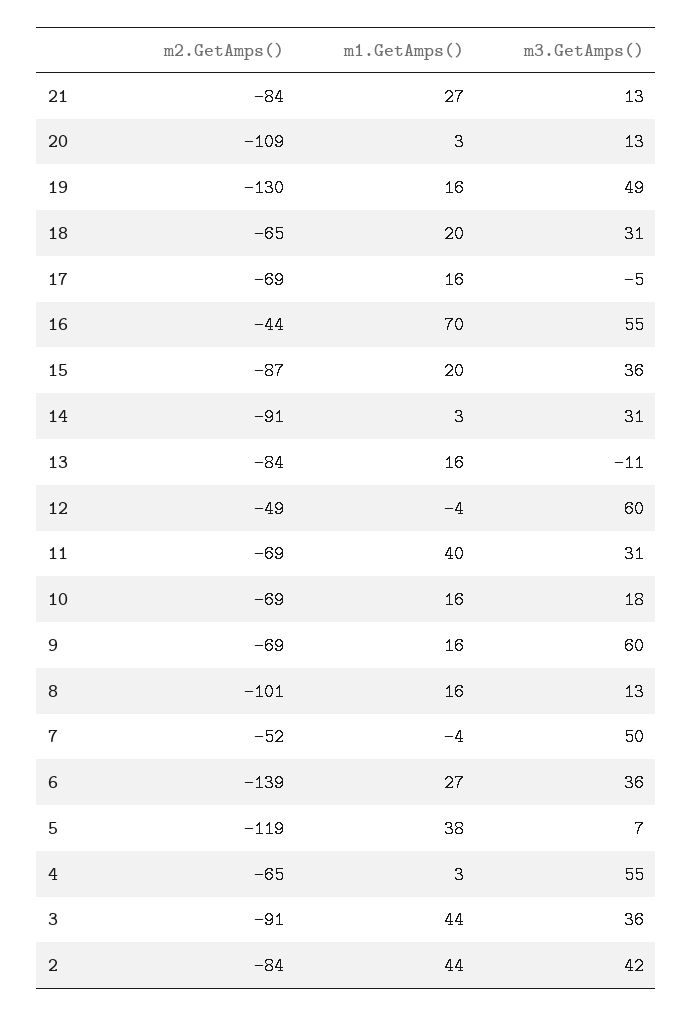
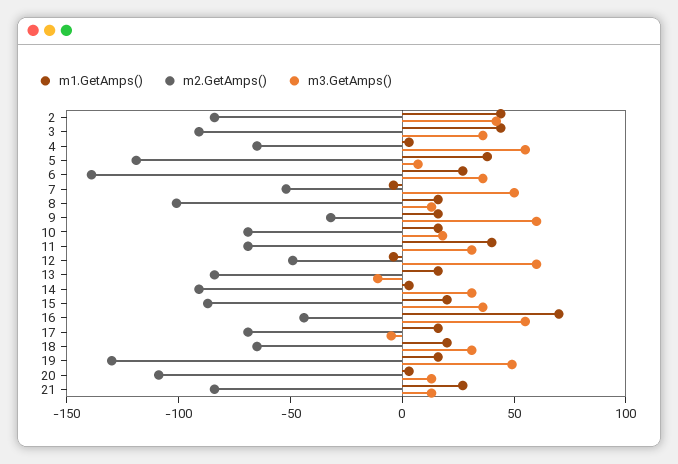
  {
    "m2.GetAmps()": {
      "21": -84,
      "20": -109,
      "19": -130,
      "18": -65,
      "17": -69,
      "16": -44,
      "15": -87,
      "14": -91,
      "13": -84,
      "12": -49,
      "11": -69,
      "10": -69,
-     "9": -69,
+     "9": -30,
      "8": -101,
      "7": -52,
      "6": -139,
      "5": -119,
      "4": -65,
      "3": -91,
      "2": -84
    },
    "m1.GetAmps()": {
      "21": 27,
      "20": 3,
      "19": 16,
      "18": 20,
      "17": 16,
      "16": 70,
      "15": 20,
      "14": 3,
      "13": 16,
      "12": -4,
      "11": 40,
      "10": 16,
      "9": 16,
      "8": 16,
      "7": -4,
      "6": 27,
      "5": 38,
      "4": 3,
      "3": 44,
      "2": 44
    },
    "m3.GetAmps()": {
      "21": 13,
      "20": 13,
      "19": 49,
      "18": 31,
      "17": -5,
      "16": 55,
      "15": 36,
      "14": 31,
      "13": -11,
      "12": 60,
      "11": 31,
      "10": 18,
      "9": 60,
      "8": 13,
      "7": 50,
      "6": 36,
      "5": 7,
      "4": 55,
      "3": 36,
      "2": 42
    }
  }

